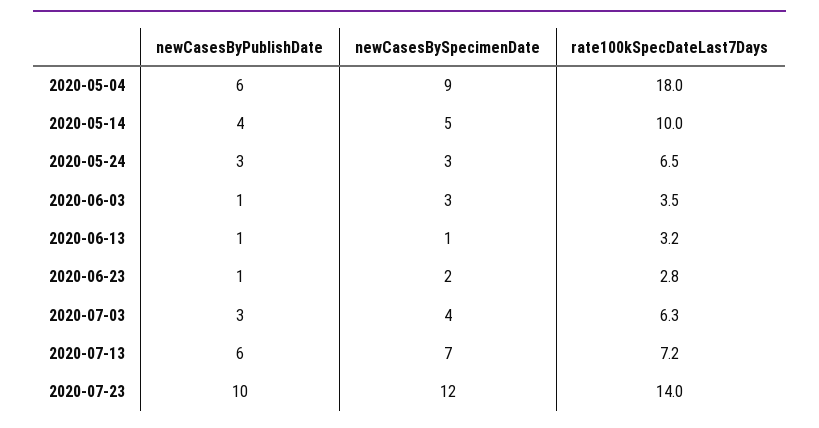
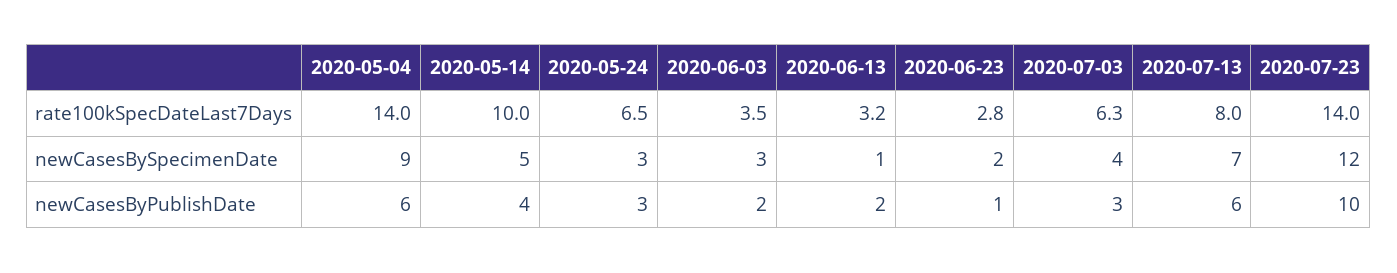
  {
    "newCasesByPublishDate": {
      "2020-05-04": 6,
      "2020-05-14": 4,
      "2020-05-24": 3,
-     "2020-06-03": 1,
+     "2020-06-03": 2,
-     "2020-06-13": 1,
+     "2020-06-13": 2,
      "2020-06-23": 1,
      "2020-07-03": 3,
      "2020-07-13": 6,
      "2020-07-23": 10
    },
    "newCasesBySpecimenDate": {
      "2020-05-04": 9,
      "2020-05-14": 5,
      "2020-05-24": 3,
      "2020-06-03": 3,
      "2020-06-13": 1,
      "2020-06-23": 2,
      "2020-07-03": 4,
      "2020-07-13": 7,
      "2020-07-23": 12
    },
    "rate100kSpecDateLast7Days": {
-     "2020-05-04": 18,
+     "2020-05-04": 14,
      "2020-05-14": 10,
      "2020-05-24": 6.5,
      "2020-06-03": 3.5,
      "2020-06-13": 3.2,
      "2020-06-23": 2.8,
      "2020-07-03": 6.3,
-     "2020-07-13": 7.2,
+     "2020-07-13": 8,
      "2020-07-23": 14
    }
  }

